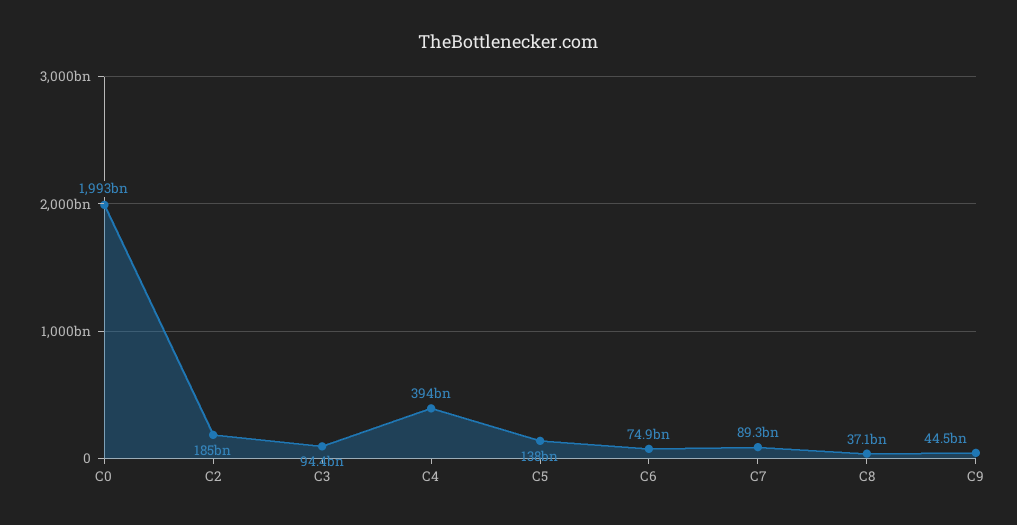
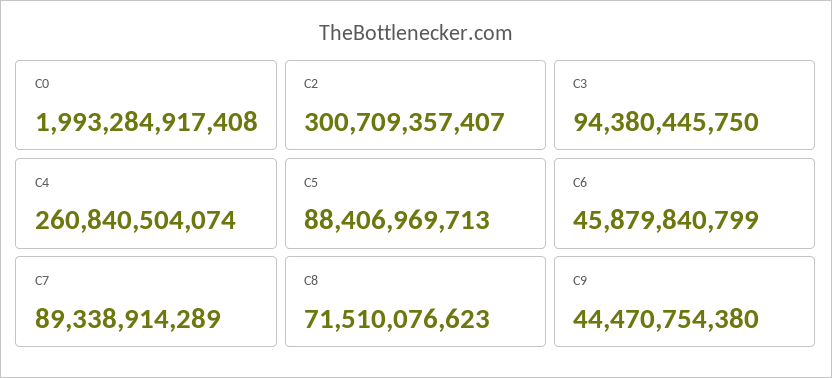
  {
    "C0": 1993284917408,
-   "C2": 185000000000,
+   "C2": 300709357407,
    "C3": 94380445750,
-   "C4": 394000000000,
+   "C4": 260840504074,
-   "C5": 138000000000,
+   "C5": 88406969713,
-   "C6": 74900000000,
+   "C6": 45879840799,
    "C7": 89338914289,
-   "C8": 37100000000,
+   "C8": 71510076623,
    "C9": 44470754380
  }

